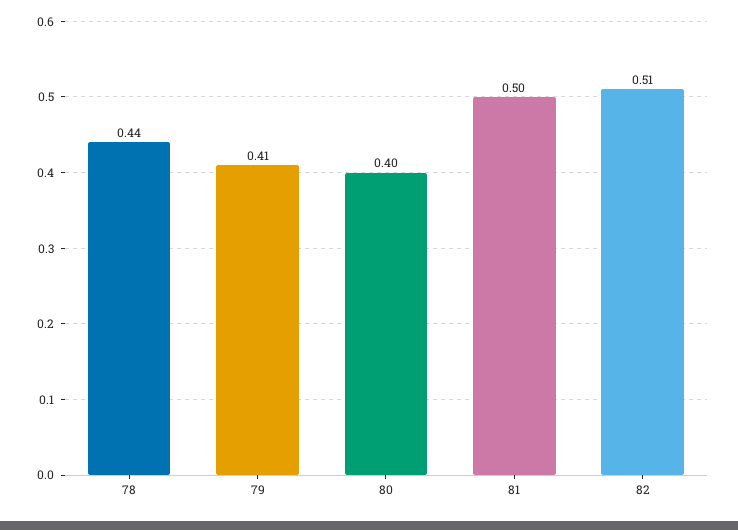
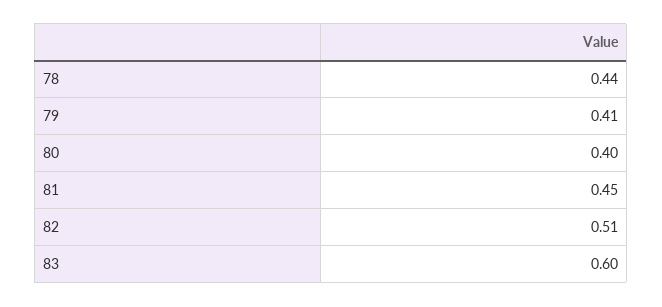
  {
    "78": 0.44,
    "79": 0.41,
    "80": 0.4,
-   "81": 0.5,
+   "81": 0.45,
-   "82": 0.51
+   "82": 0.51,
+   "83": 0.6
  }

